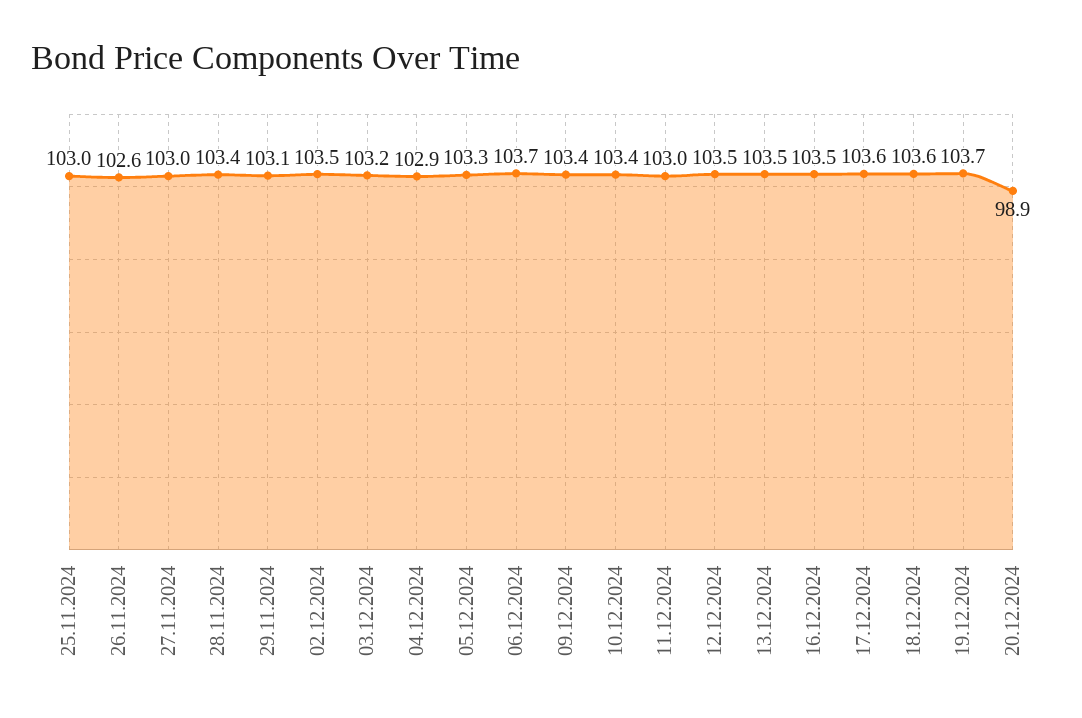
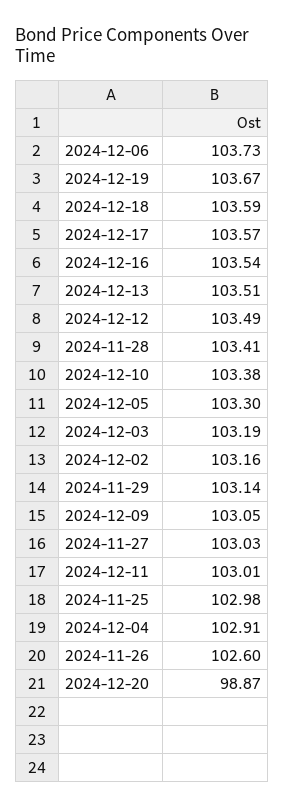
  {
    "25.11.2024": 102.98,
    "26.11.2024": 102.6,
    "27.11.2024": 103.03,
    "28.11.2024": 103.41,
    "29.11.2024": 103.14,
-   "02.12.2024": 103.5,
+   "02.12.2024": 103.16,
    "03.12.2024": 103.19,
    "04.12.2024": 102.91,
    "05.12.2024": 103.3,
    "06.12.2024": 103.73,
-   "09.12.2024": 103.4,
+   "09.12.2024": 103.05,
    "10.12.2024": 103.38,
    "11.12.2024": 103.01,
    "12.12.2024": 103.49,
    "13.12.2024": 103.51,
    "16.12.2024": 103.54,
    "17.12.2024": 103.57,
    "18.12.2024": 103.59,
    "19.12.2024": 103.67,
    "20.12.2024": 98.87
  }

